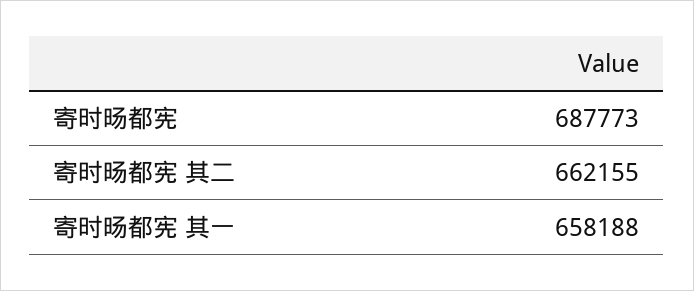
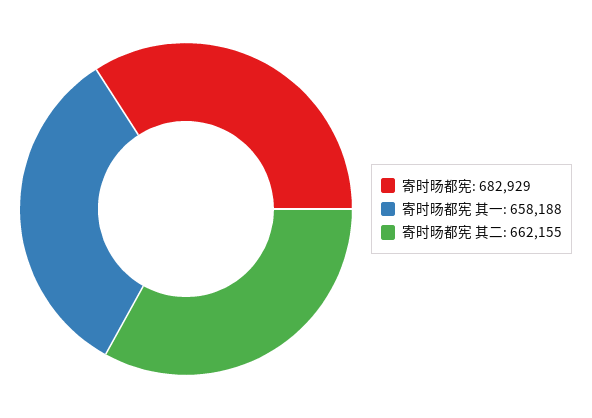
  {
-   "寄时旸都宪": 687773,
+   "寄时旸都宪": 682929,
    "寄时旸都宪 其二": 662155,
    "寄时旸都宪 其一": 658188
  }

